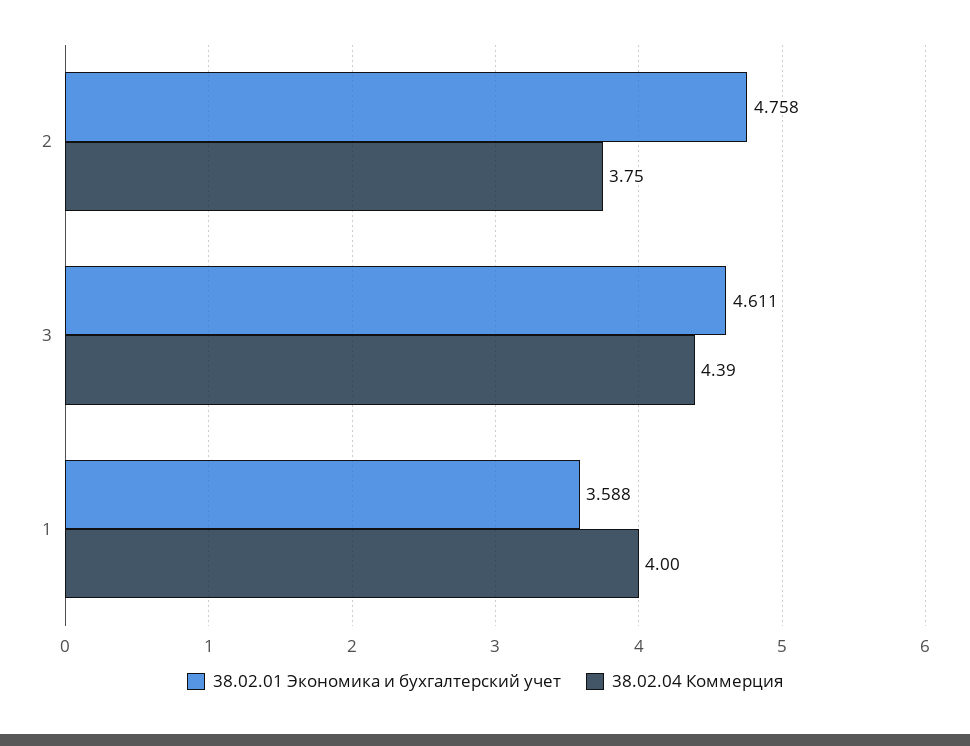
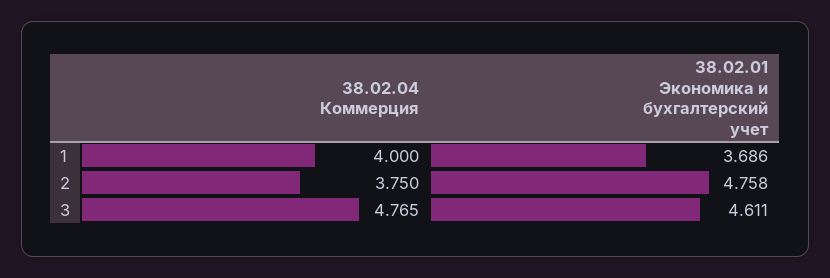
  {
    "38.02.01 Экономика и бухгалтерский учет": {
      "2": 4.758,
      "3": 4.611,
-     "1": 3.588
+     "1": 3.686
    },
    "38.02.04 Коммерция": {
      "2": 3.75,
-     "3": 4.39,
+     "3": 4.765,
      "1": 4
    }
  }

